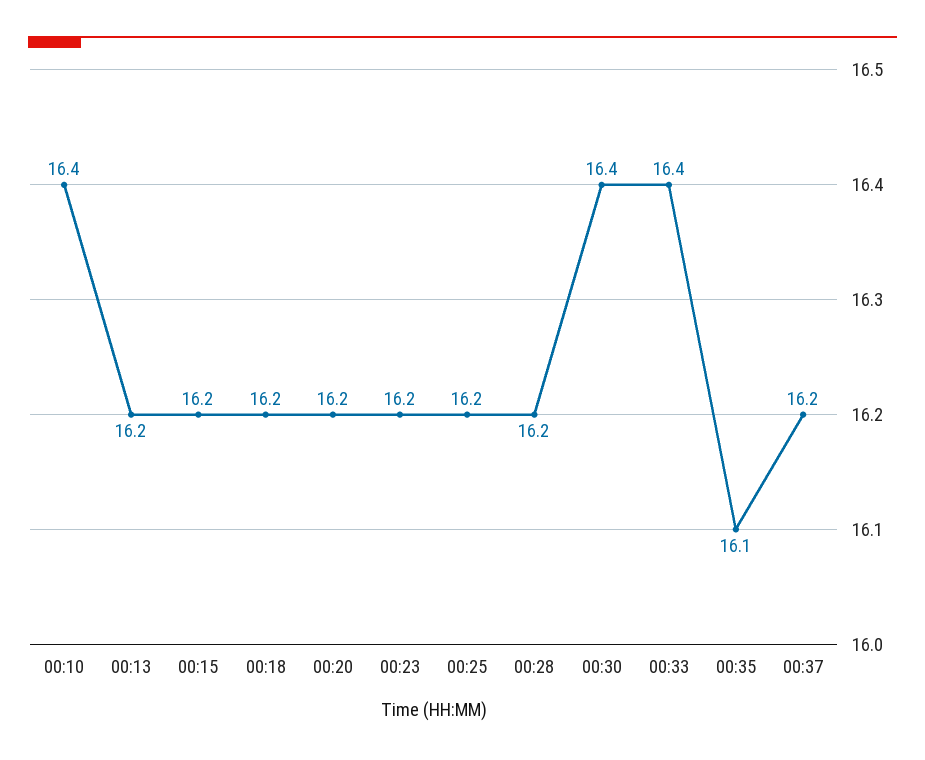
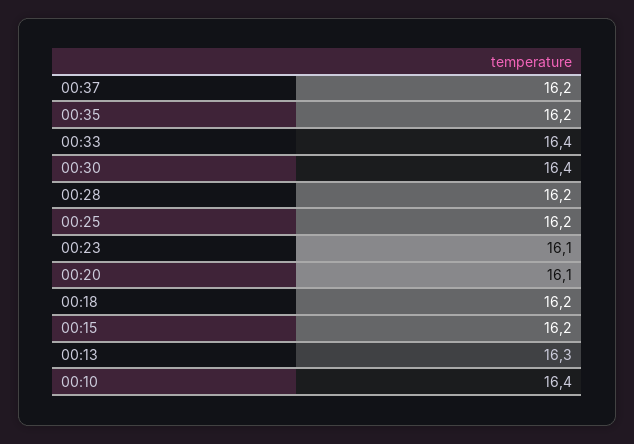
  {
    "00:10": 16.4,
-   "00:13": 16.2,
+   "00:13": 16.3,
    "00:15": 16.2,
    "00:18": 16.2,
-   "00:20": 16.2,
+   "00:20": 16.1,
-   "00:23": 16.2,
+   "00:23": 16.1,
    "00:25": 16.2,
    "00:28": 16.2,
    "00:30": 16.4,
    "00:33": 16.4,
-   "00:35": 16.1,
+   "00:35": 16.2,
    "00:37": 16.2
  }

